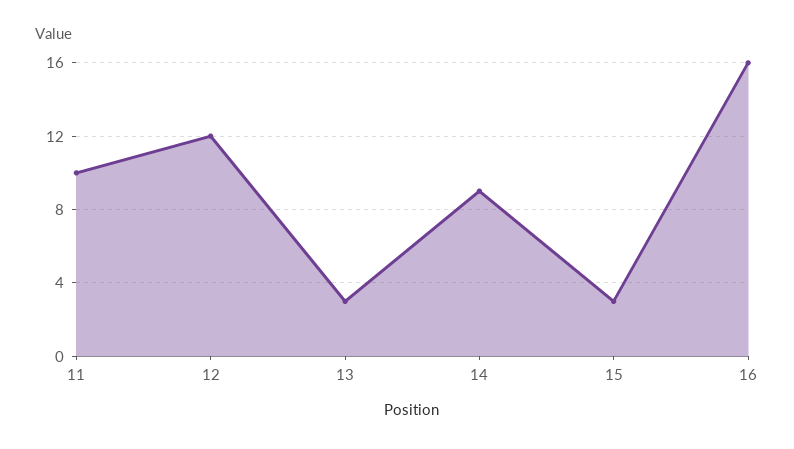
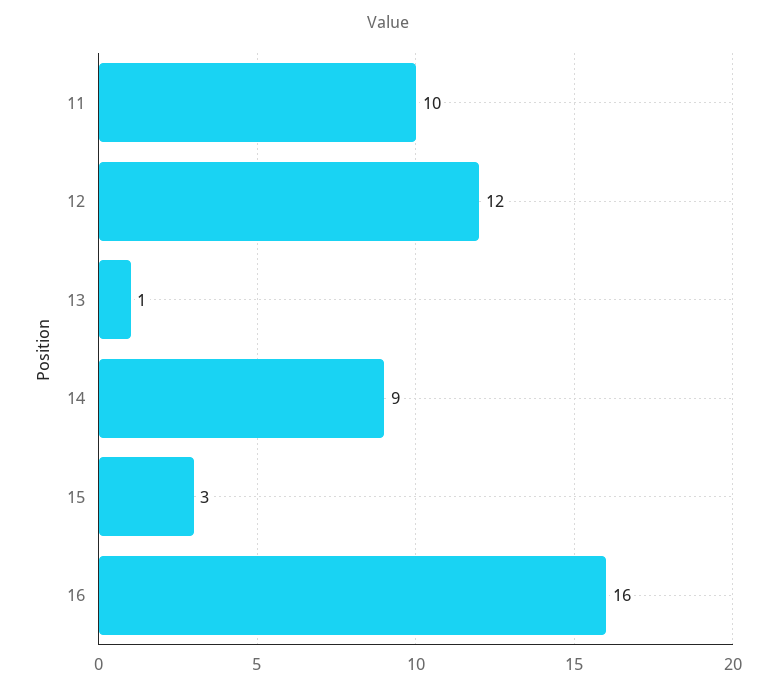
  {
    "11": 10,
    "12": 12,
-   "13": 3,
+   "13": 1,
    "14": 9,
    "15": 3,
    "16": 16
  }

